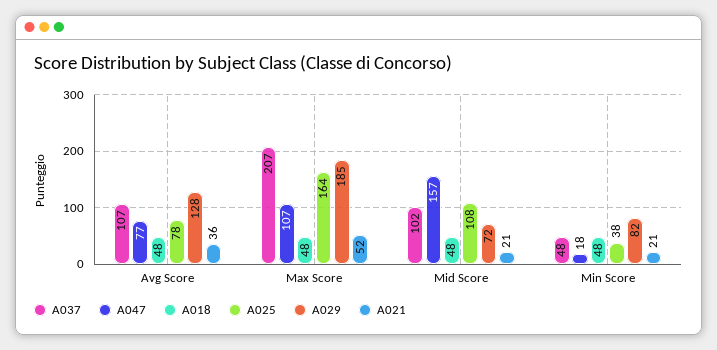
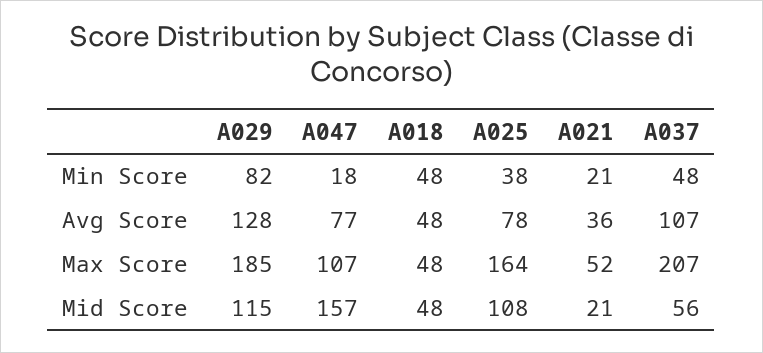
  {
    "A037": {
      "Avg Score": 107,
      "Max Score": 207,
-     "Mid Score": 102,
+     "Mid Score": 56,
      "Min Score": 48
    },
    "A047": {
      "Avg Score": 77,
      "Max Score": 107,
      "Mid Score": 157,
      "Min Score": 18
    },
    "A018": {
      "Avg Score": 48,
      "Max Score": 48,
      "Mid Score": 48,
      "Min Score": 48
    },
    "A025": {
      "Avg Score": 78,
      "Max Score": 164,
      "Mid Score": 108,
      "Min Score": 38
    },
    "A029": {
      "Avg Score": 128,
      "Max Score": 185,
-     "Mid Score": 72,
+     "Mid Score": 115,
      "Min Score": 82
    },
    "A021": {
      "Avg Score": 36,
      "Max Score": 52,
      "Mid Score": 21,
      "Min Score": 21
    }
  }

